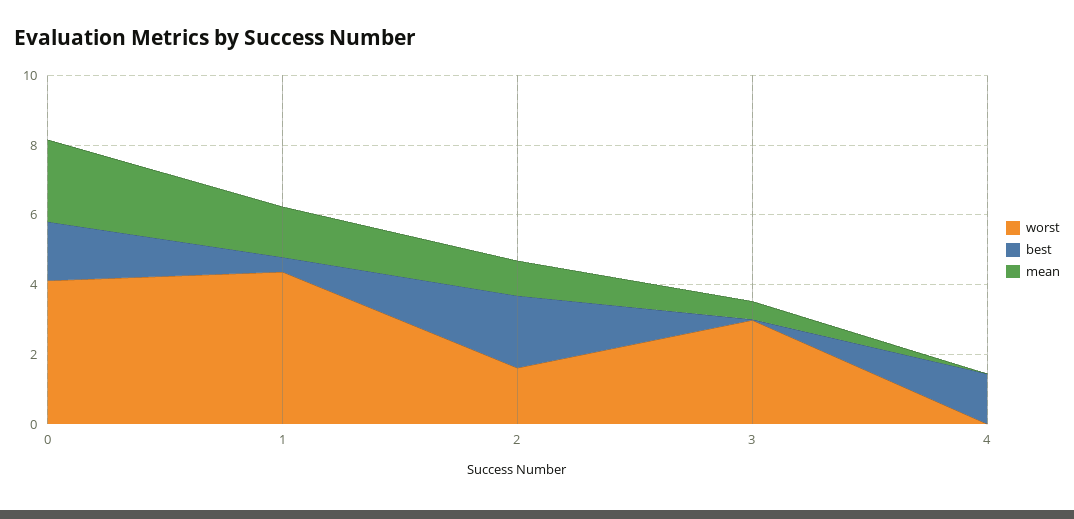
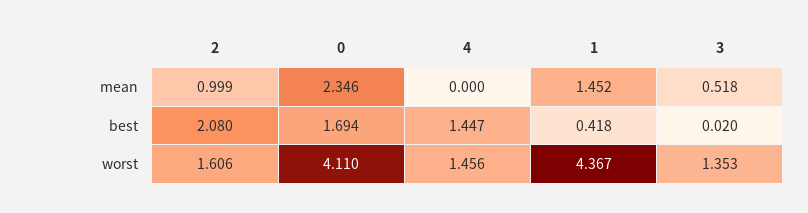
  {
    "worst": {
      "0": 4.11,
      "1": 4.367,
      "2": 1.606,
-     "3": 3,
+     "3": 1.353,
-     "4": 0
+     "4": 1.456
    },
    "best": {
      "0": 1.694,
      "1": 0.418,
      "2": 2.08,
      "3": 0.02,
      "4": 1.447
    },
    "mean": {
      "0": 2.346,
      "1": 1.452,
      "2": 0.999,
      "3": 0.518,
      "4": 0
    }
  }

